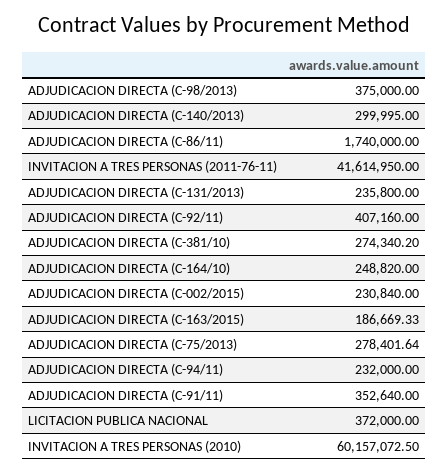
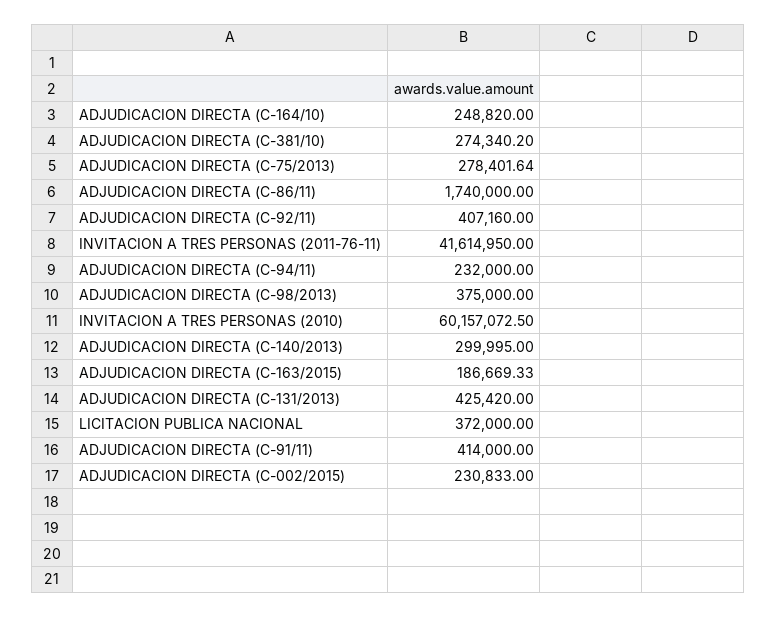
  {
    "ADJUDICACION DIRECTA (C-98/2013)": 375000,
    "ADJUDICACION DIRECTA (C-140/2013)": 299995,
    "ADJUDICACION DIRECTA (C-86/11)": 1740000,
    "INVITACION A TRES PERSONAS (2011-76-11)": 41614950,
-   "ADJUDICACION DIRECTA (C-131/2013)": 235800,
+   "ADJUDICACION DIRECTA (C-131/2013)": 425420,
    "ADJUDICACION DIRECTA (C-92/11)": 407160,
    "ADJUDICACION DIRECTA (C-381/10)": 274340.2,
    "ADJUDICACION DIRECTA (C-164/10)": 248820,
-   "ADJUDICACION DIRECTA (C-002/2015)": 230840,
+   "ADJUDICACION DIRECTA (C-002/2015)": 230833,
    "ADJUDICACION DIRECTA (C-163/2015)": 186669.33,
    "ADJUDICACION DIRECTA (C-75/2013)": 278401.64,
    "ADJUDICACION DIRECTA (C-94/11)": 232000,
-   "ADJUDICACION DIRECTA (C-91/11)": 352640,
+   "ADJUDICACION DIRECTA (C-91/11)": 414000,
    "LICITACION PUBLICA NACIONAL": 372000,
    "INVITACION A TRES PERSONAS (2010)": 60157072.5
  }

